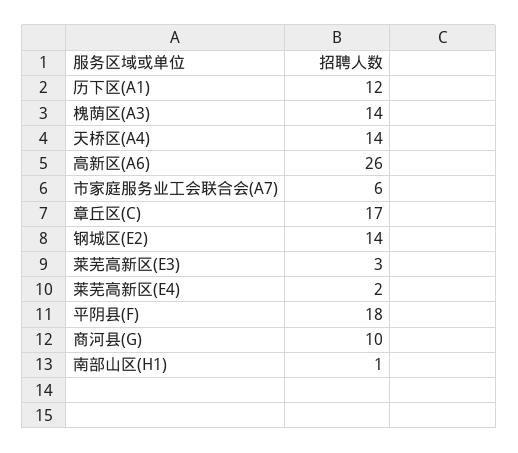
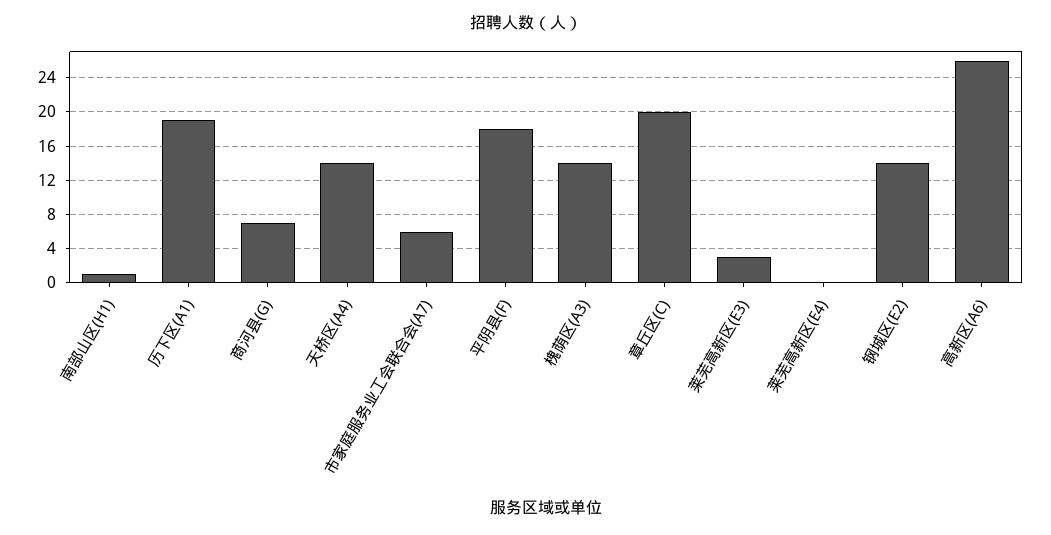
  {
-   "历下区(A1)": 12,
+   "历下区(A1)": 19,
    "槐荫区(A3)": 14,
    "天桥区(A4)": 14,
    "高新区(A6)": 26,
    "市家庭服务业工会联合会(A7)": 6,
-   "章丘区(C)": 17,
+   "章丘区(C)": 20,
    "钢城区(E2)": 14,
    "莱芜高新区(E3)": 3,
-   "莱芜高新区(E4)": 2,
+   "莱芜高新区(E4)": 0,
    "平阴县(F)": 18,
-   "商河县(G)": 10,
+   "商河县(G)": 7,
    "南部山区(H1)": 1
  }

